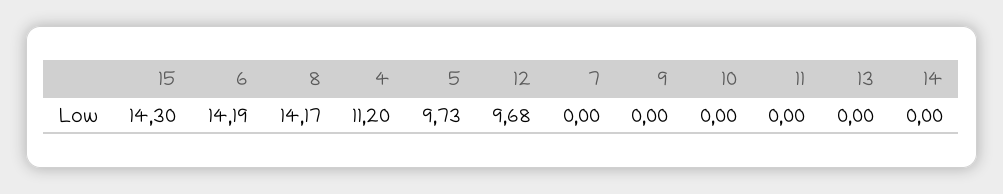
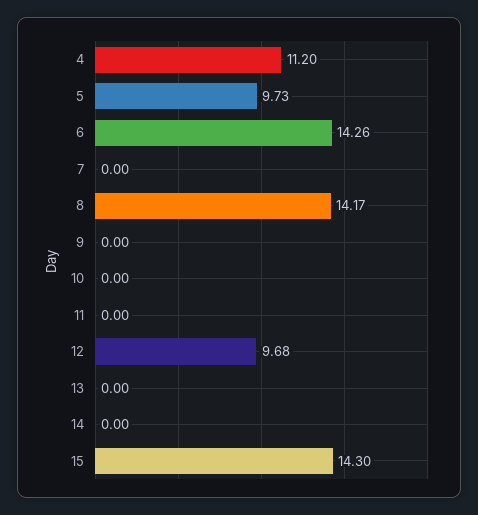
  {
    "15": 14.3,
-   "6": 14.19,
+   "6": 14.26,
    "8": 14.17,
    "4": 11.2,
    "5": 9.73,
    "12": 9.68,
    "7": 0,
    "9": 0,
    "10": 0,
    "11": 0,
    "13": 0,
    "14": 0
  }

